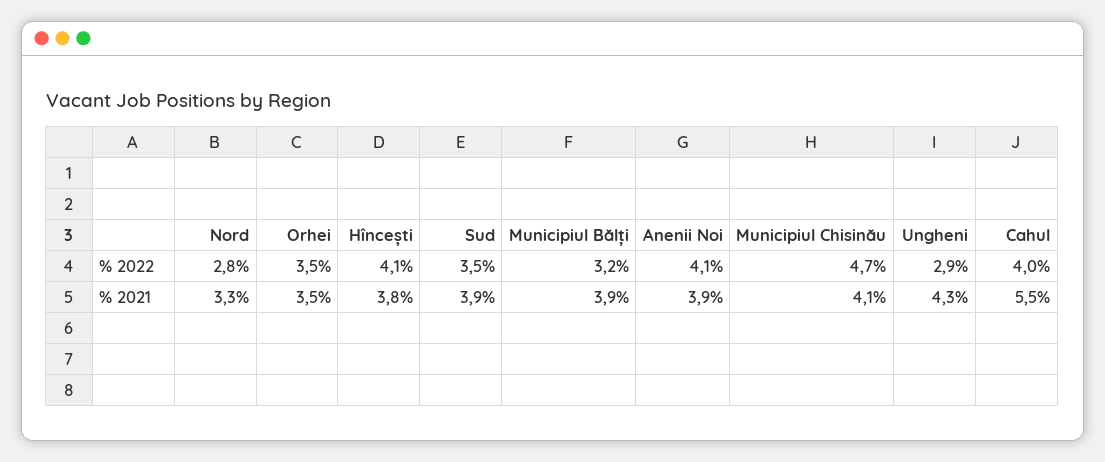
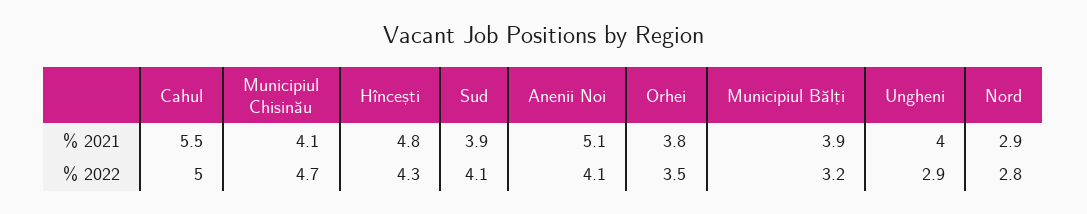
  {
    "Nord": {
      "% 2022": 2.8,
-     "% 2021": 3.3
+     "% 2021": 2.9
    },
    "Orhei": {
      "% 2022": 3.5,
-     "% 2021": 3.5
+     "% 2021": 3.8
    },
    "Hîncești": {
-     "% 2022": 4.1,
+     "% 2022": 4.3,
-     "% 2021": 3.8
+     "% 2021": 4.8
    },
    "Sud": {
-     "% 2022": 3.5,
+     "% 2022": 4.1,
      "% 2021": 3.9
    },
    "Municipiul Bălți": {
      "% 2022": 3.2,
      "% 2021": 3.9
    },
    "Anenii Noi": {
      "% 2022": 4.1,
-     "% 2021": 3.9
+     "% 2021": 5.1
    },
    "Municipiul Chisinău": {
      "% 2022": 4.7,
      "% 2021": 4.1
    },
    "Ungheni": {
      "% 2022": 2.9,
-     "% 2021": 4.3
+     "% 2021": 4
    },
    "Cahul": {
-     "% 2022": 4,
+     "% 2022": 5,
      "% 2021": 5.5
    }
  }

